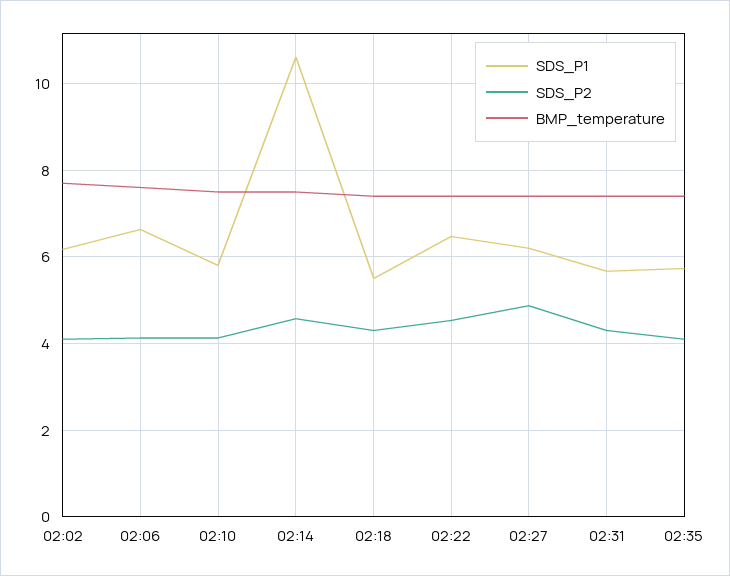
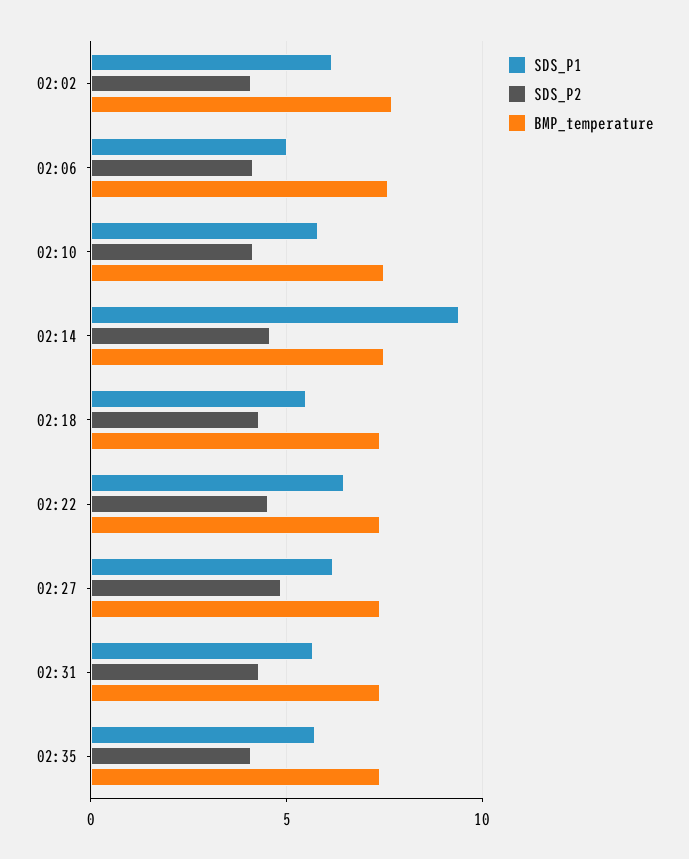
  {
    "SDS_P1": {
      "02:02": 6.2,
-     "02:06": 6.6,
+     "02:06": 5,
      "02:10": 5.8,
-     "02:14": 10.6,
+     "02:14": 9.5,
      "02:18": 5.6,
      "02:22": 6.4,
      "02:27": 6.2,
      "02:31": 5.6,
      "02:35": 5.8
    },
    "SDS_P2": {
      "02:02": 4.2,
      "02:06": 4.2,
      "02:10": 4.2,
      "02:14": 4.6,
      "02:18": 4.4,
      "02:22": 4.6,
      "02:27": 4.8,
      "02:31": 4.4,
      "02:35": 4.2
    },
    "BMP_temperature": {
      "02:02": 7.8,
      "02:06": 7.6,
      "02:10": 7.6,
      "02:14": 7.6,
      "02:18": 7.4,
      "02:22": 7.4,
      "02:27": 7.4,
      "02:31": 7.4,
      "02:35": 7.4
    }
  }

